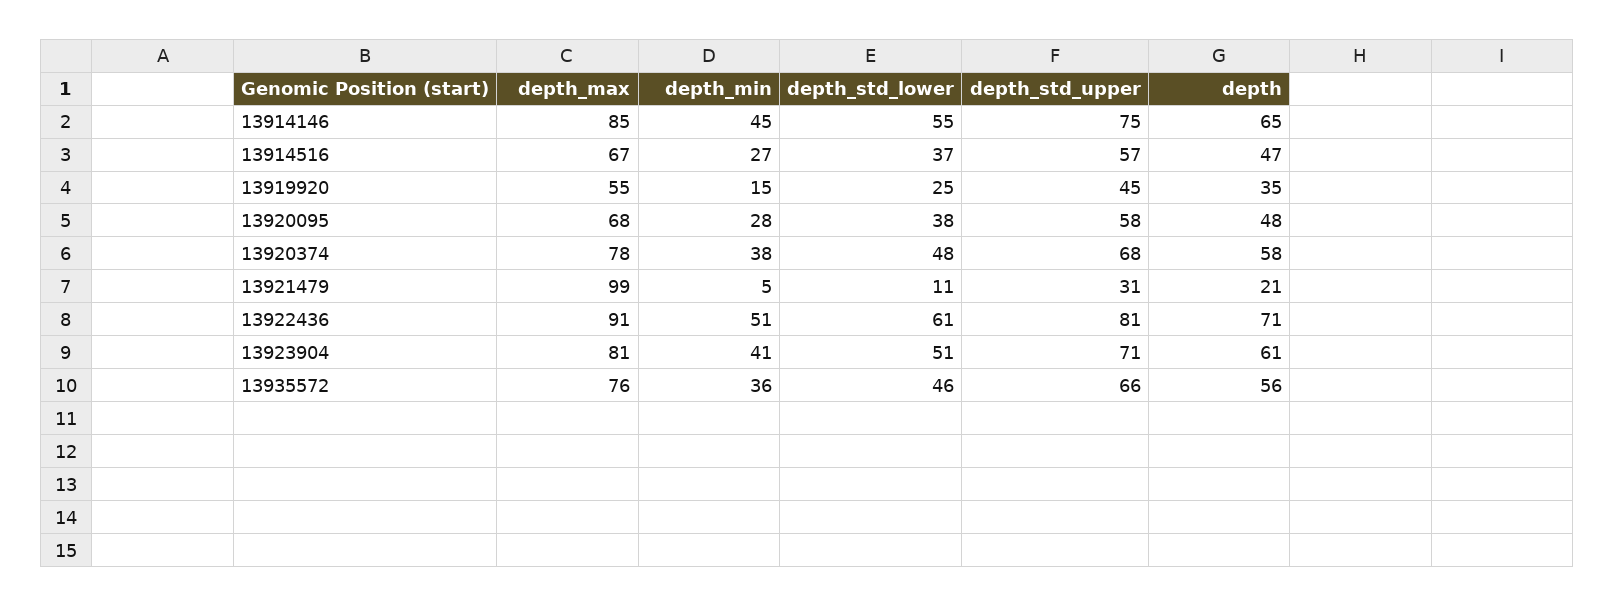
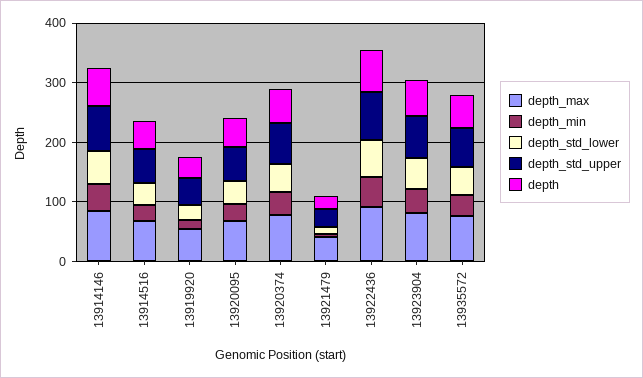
  {
    "depth_max": {
      "13914146": 85,
      "13914516": 67,
      "13919920": 55,
      "13920095": 68,
      "13920374": 78,
-     "13921479": 99,
+     "13921479": 40,
      "13922436": 91,
      "13923904": 81,
      "13935572": 76
    },
    "depth_min": {
      "13914146": 45,
      "13914516": 27,
      "13919920": 15,
      "13920095": 28,
      "13920374": 38,
      "13921479": 5,
      "13922436": 51,
      "13923904": 41,
      "13935572": 36
    },
    "depth_std_lower": {
      "13914146": 55,
      "13914516": 37,
      "13919920": 25,
      "13920095": 38,
      "13920374": 48,
      "13921479": 11,
      "13922436": 61,
      "13923904": 51,
      "13935572": 46
    },
    "depth_std_upper": {
      "13914146": 75,
      "13914516": 57,
      "13919920": 45,
      "13920095": 58,
      "13920374": 68,
      "13921479": 31,
      "13922436": 81,
      "13923904": 71,
      "13935572": 66
    },
    "depth": {
      "13914146": 65,
      "13914516": 47,
      "13919920": 35,
      "13920095": 48,
      "13920374": 58,
      "13921479": 21,
      "13922436": 71,
      "13923904": 61,
      "13935572": 56
    }
  }

